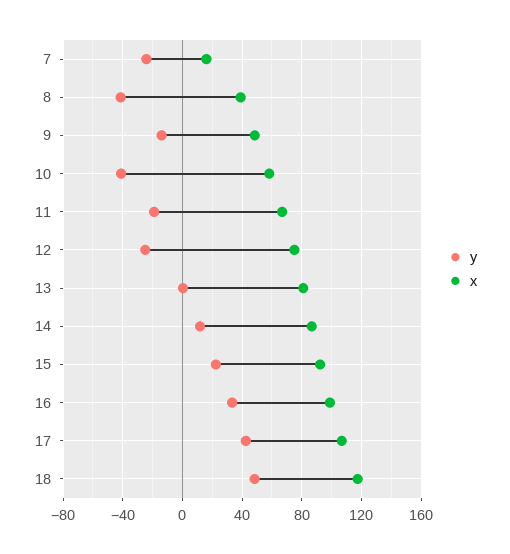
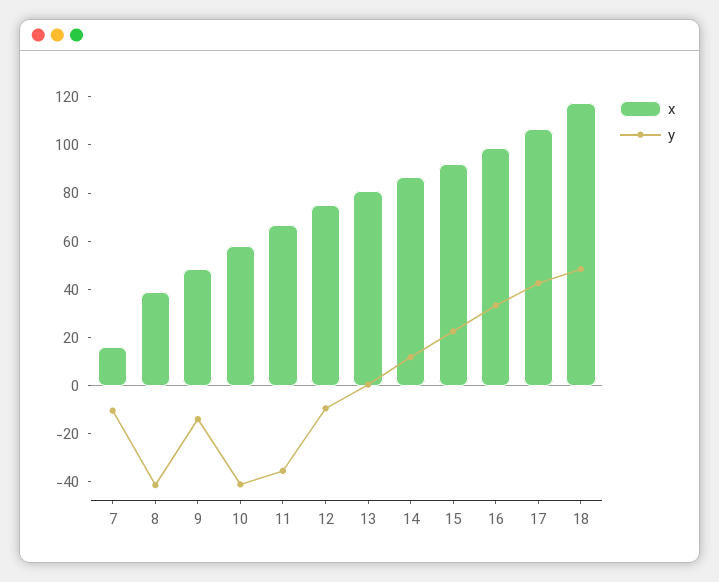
  {
    "y": {
-     "7": -25,
+     "7": -10,
      "8": -40,
      "9": -15,
      "10": -40,
-     "11": -20,
+     "11": -35,
-     "12": -25,
+     "12": -10,
      "13": 0,
      "14": 10,
      "15": 25,
      "16": 35,
      "17": 45,
      "18": 50
    },
    "x": {
      "7": 15,
      "8": 40,
      "9": 50,
      "10": 60,
      "11": 65,
      "12": 75,
      "13": 80,
      "14": 85,
      "15": 90,
      "16": 100,
      "17": 105,
      "18": 115
    }
  }

